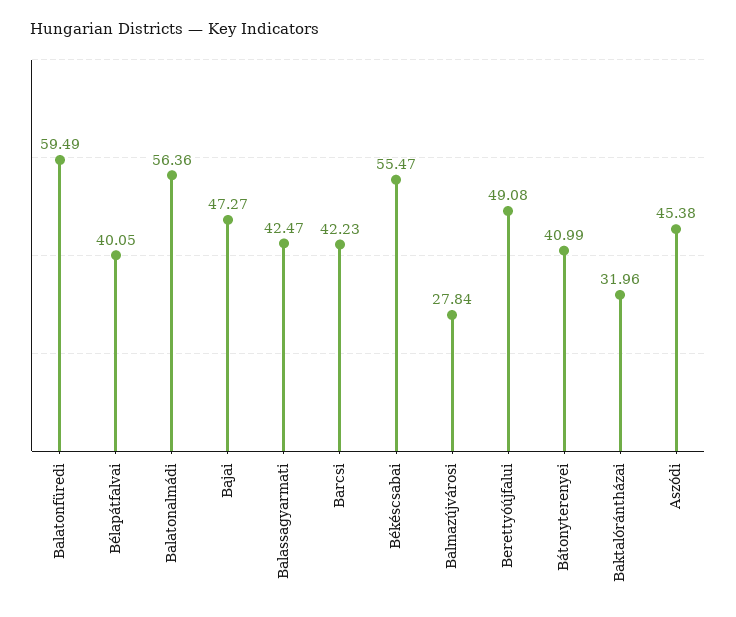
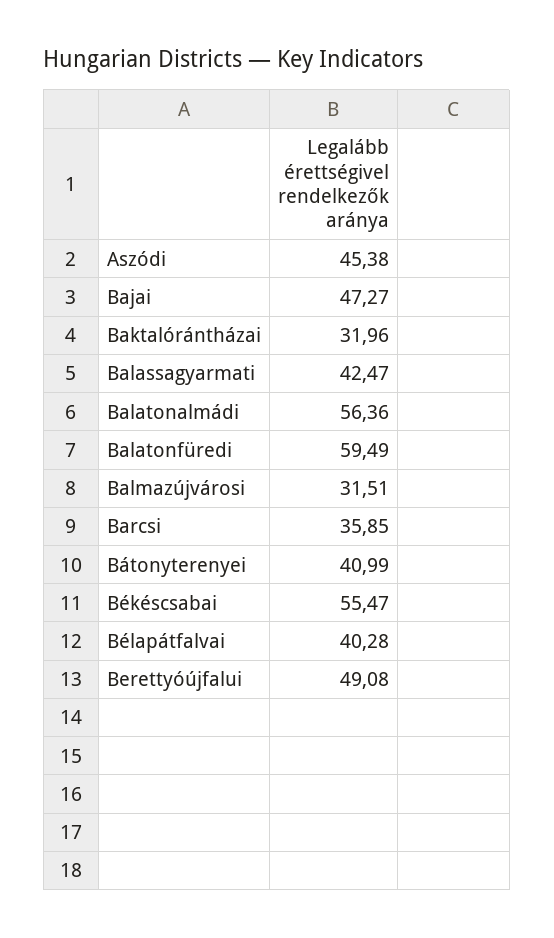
  {
    "Balatonfüredi": 59.49,
-   "Bélapátfalvai": 40.05,
+   "Bélapátfalvai": 40.28,
    "Balatonalmádi": 56.36,
    "Bajai": 47.27,
    "Balassagyarmati": 42.47,
-   "Barcsi": 42.23,
+   "Barcsi": 35.85,
    "Békéscsabai": 55.47,
-   "Balmazújvárosi": 27.84,
+   "Balmazújvárosi": 31.51,
    "Berettyóújfalui": 49.08,
    "Bátonyterenyei": 40.99,
    "Baktalórántházai": 31.96,
    "Aszódi": 45.38
  }

